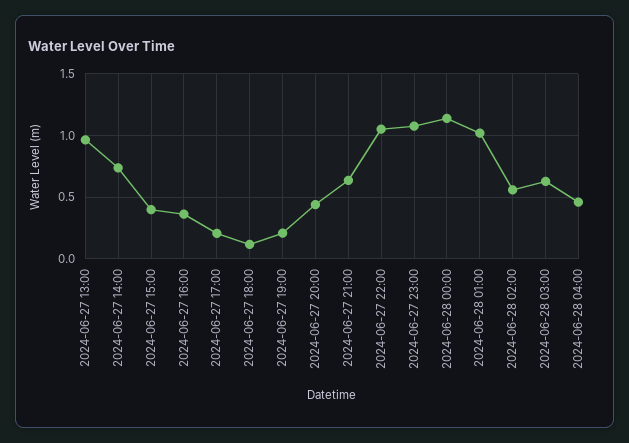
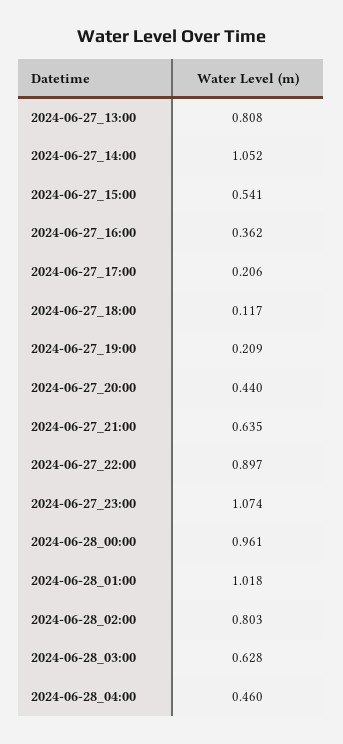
  {
-   "2024-06-27 13:00": 0.95,
+   "2024-06-27 13:00": 0.808,
-   "2024-06-27 14:00": 0.75,
+   "2024-06-27 14:00": 1.052,
-   "2024-06-27 15:00": 0.4,
+   "2024-06-27 15:00": 0.541,
    "2024-06-27 16:00": 0.362,
    "2024-06-27 17:00": 0.206,
    "2024-06-27 18:00": 0.117,
    "2024-06-27 19:00": 0.209,
    "2024-06-27 20:00": 0.44,
    "2024-06-27 21:00": 0.635,
-   "2024-06-27 22:00": 1.05,
+   "2024-06-27 22:00": 0.897,
    "2024-06-27 23:00": 1.074,
-   "2024-06-28 00:00": 1.15,
+   "2024-06-28 00:00": 0.961,
    "2024-06-28 01:00": 1.018,
-   "2024-06-28 02:00": 0.55,
+   "2024-06-28 02:00": 0.803,
    "2024-06-28 03:00": 0.628,
    "2024-06-28 04:00": 0.46
  }

